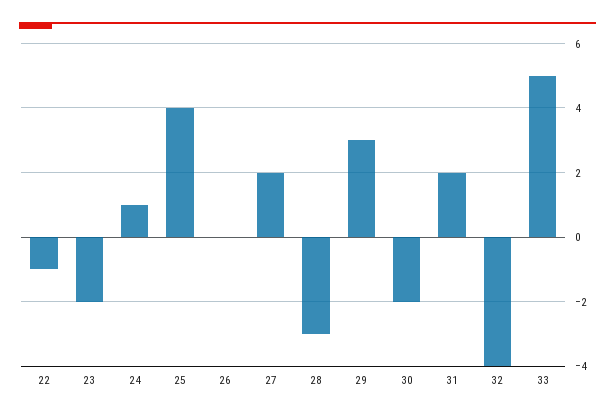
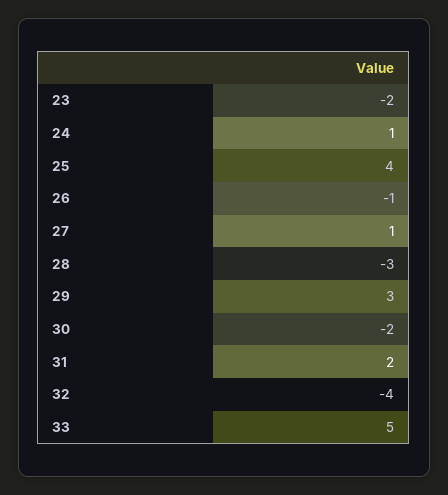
  {
-   "22": -1,
    "23": -2,
    "24": 1,
    "25": 4,
-   "26": 0,
+   "26": -1,
-   "27": 2,
+   "27": 1,
    "28": -3,
    "29": 3,
    "30": -2,
    "31": 2,
    "32": -4,
    "33": 5
  }

